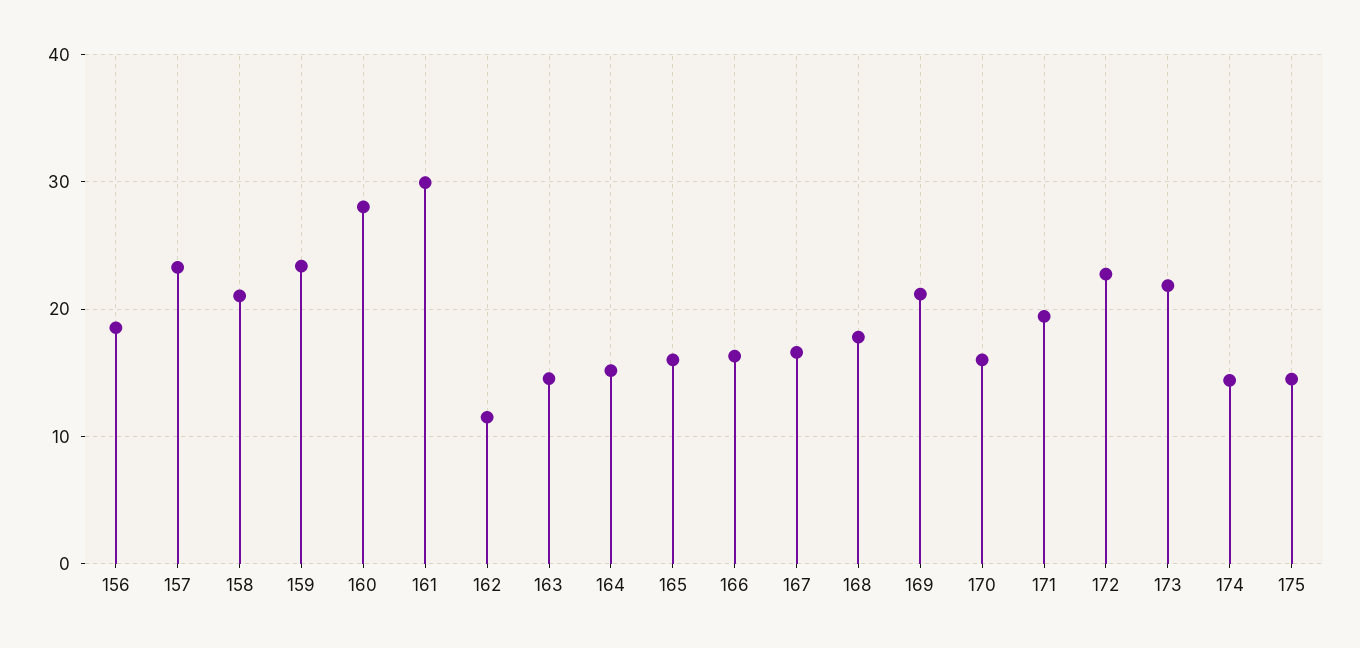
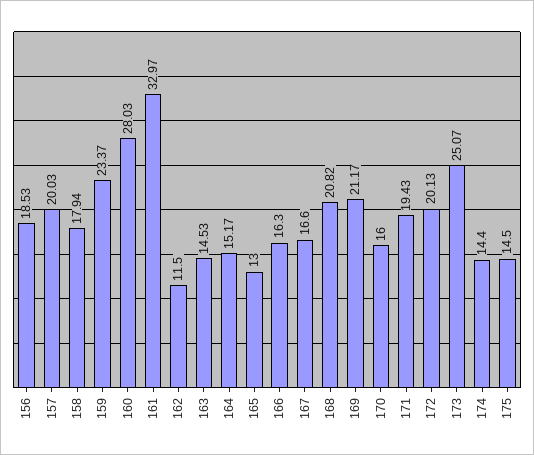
  {
    "156": 18.53,
-   "157": 23,
+   "157": 20.03,
-   "158": 21,
+   "158": 17.94,
    "159": 23.37,
    "160": 28.03,
-   "161": 30,
+   "161": 32.97,
    "162": 11.5,
    "163": 14.53,
    "164": 15.17,
-   "165": 16,
+   "165": 13,
    "166": 16.3,
    "167": 16.6,
-   "168": 18,
+   "168": 20.82,
    "169": 21.17,
    "170": 16,
    "171": 19.43,
-   "172": 23,
+   "172": 20.13,
-   "173": 22,
+   "173": 25.07,
    "174": 14.4,
    "175": 14.5
  }

